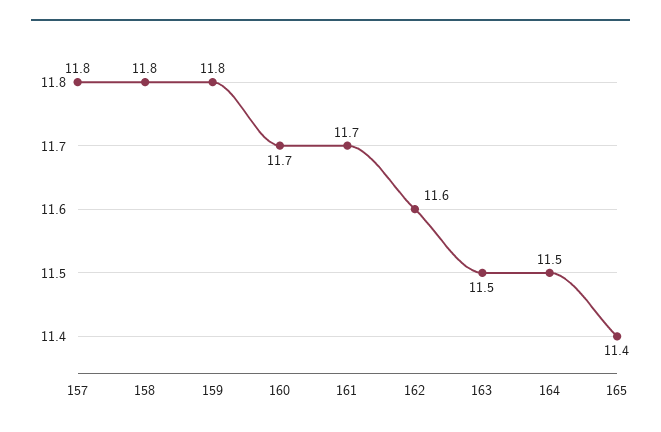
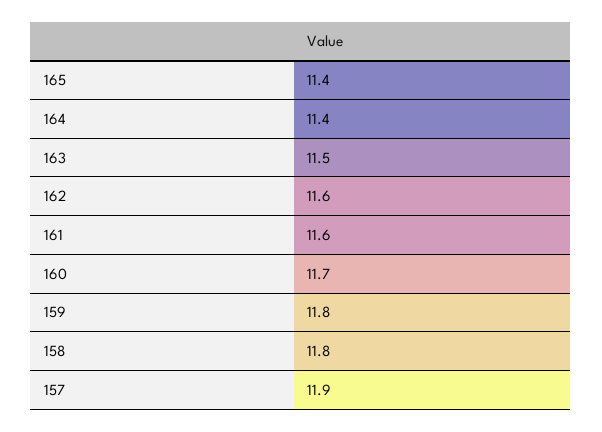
  {
-   "157": 11.8,
+   "157": 11.9,
    "158": 11.8,
    "159": 11.8,
    "160": 11.7,
-   "161": 11.7,
+   "161": 11.6,
    "162": 11.6,
    "163": 11.5,
-   "164": 11.5,
+   "164": 11.4,
    "165": 11.4
  }

